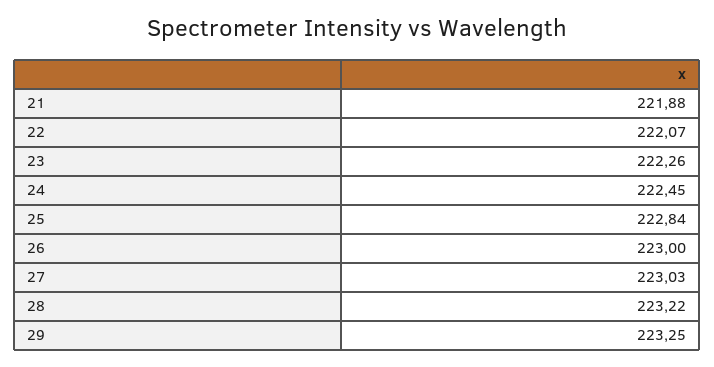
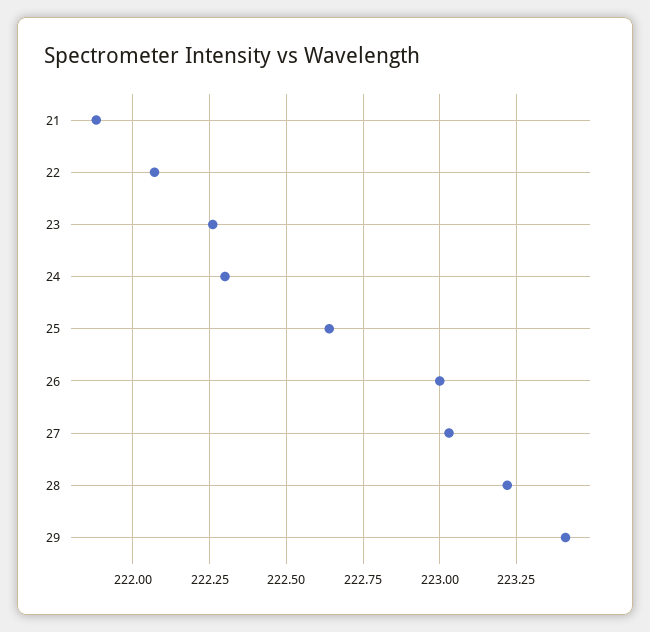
  {
    "21": 221.88,
    "22": 222.07,
    "23": 222.26,
-   "24": 222.45,
+   "24": 222.3,
-   "25": 222.84,
+   "25": 222.65,
    "26": 223,
    "27": 223.03,
    "28": 223.22,
-   "29": 223.25
+   "29": 223.4
  }

